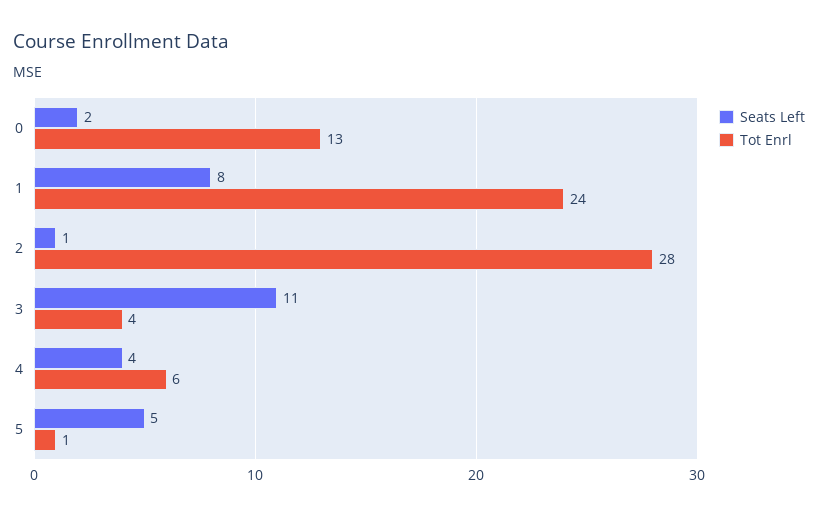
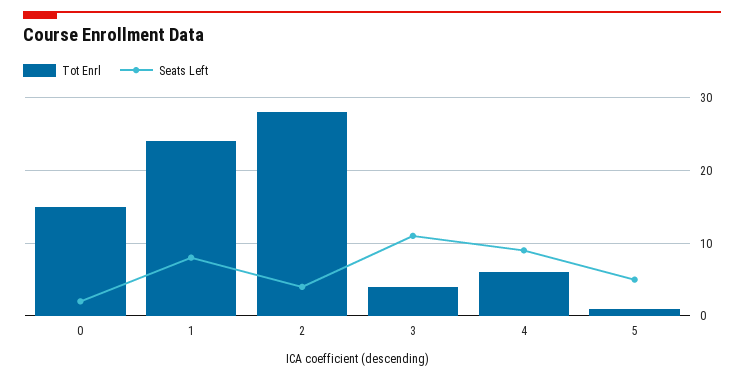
  {
    "Seats Left": {
      "0": 2,
      "1": 8,
-     "2": 1,
+     "2": 4,
      "3": 11,
-     "4": 4,
+     "4": 9,
      "5": 5
    },
    "Tot Enrl": {
-     "0": 13,
+     "0": 15,
      "1": 24,
      "2": 28,
      "3": 4,
      "4": 6,
      "5": 1
    }
  }

